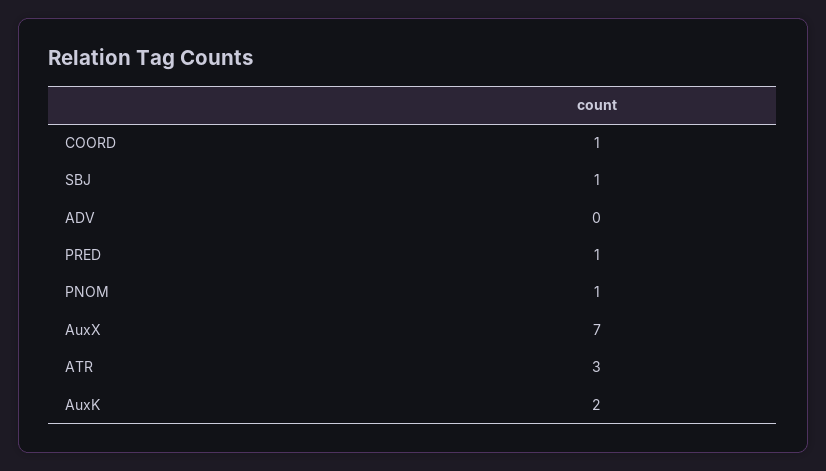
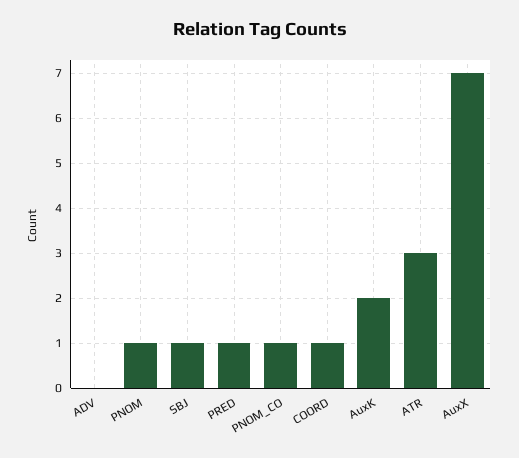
  {
    "COORD": 1,
    "SBJ": 1,
    "ADV": 0,
    "PRED": 1,
    "PNOM": 1,
    "AuxX": 7,
    "ATR": 3,
-   "AuxK": 2
+   "AuxK": 2,
+   "PNOM_CO": 1
  }

